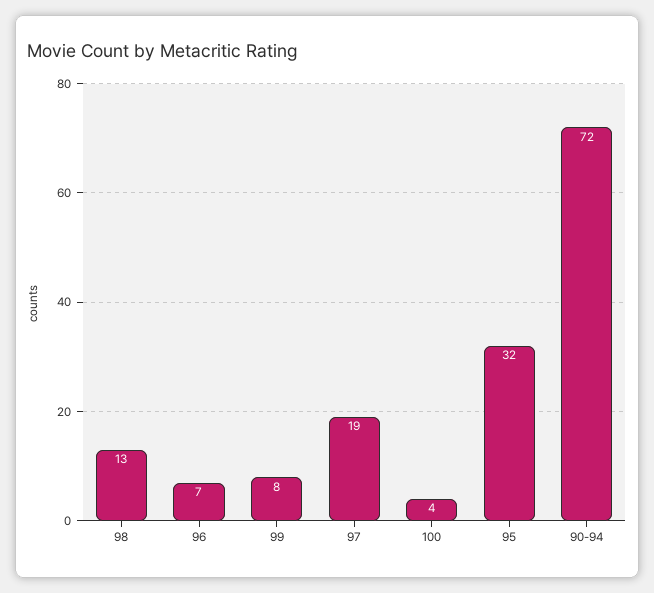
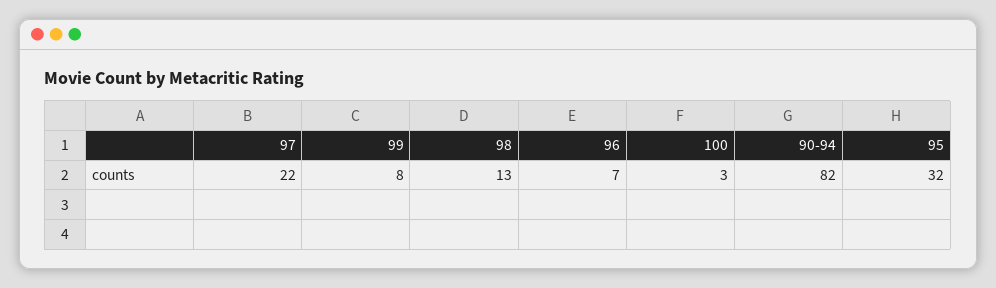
  {
    "98": 13,
    "96": 7,
    "99": 8,
-   "97": 19,
+   "97": 22,
-   "100": 4,
+   "100": 3,
    "95": 32,
-   "90-94": 72
+   "90-94": 82
  }

